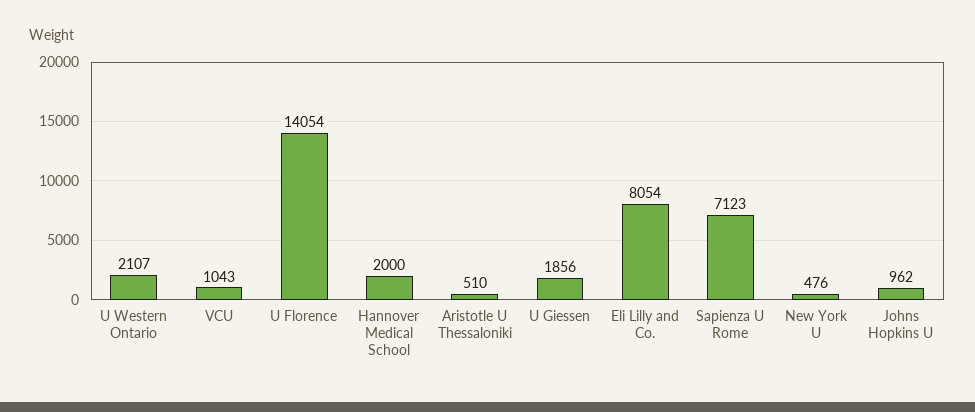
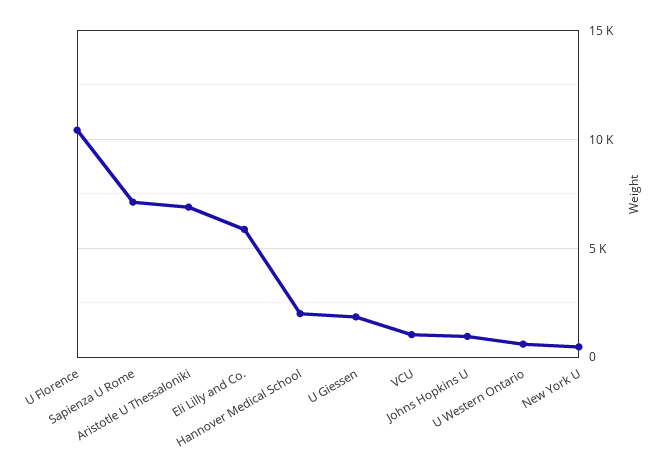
  {
-   "U Western Ontario": 2107,
+   "U Western Ontario": 500,
    "VCU": 1043,
-   "U Florence": 14054,
+   "U Florence": 10500,
    "Hannover Medical School": 2000,
-   "Aristotle U Thessaloniki": 510,
+   "Aristotle U Thessaloniki": 7000,
    "U Giessen": 1856,
-   "Eli Lilly and Co.": 8054,
+   "Eli Lilly and Co.": 6000,
    "Sapienza U Rome": 7123,
    "New York U": 476,
    "Johns Hopkins U": 962
  }

